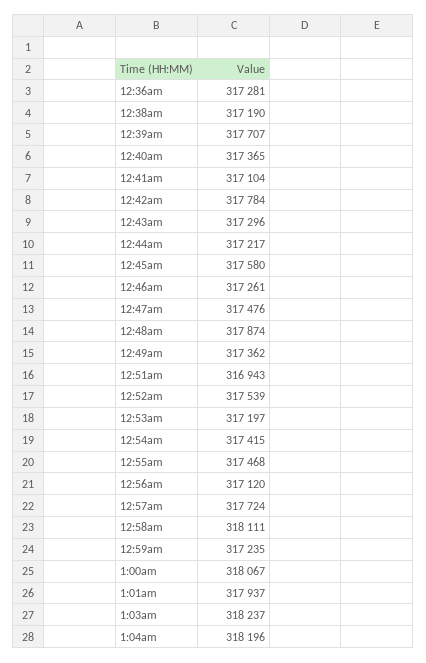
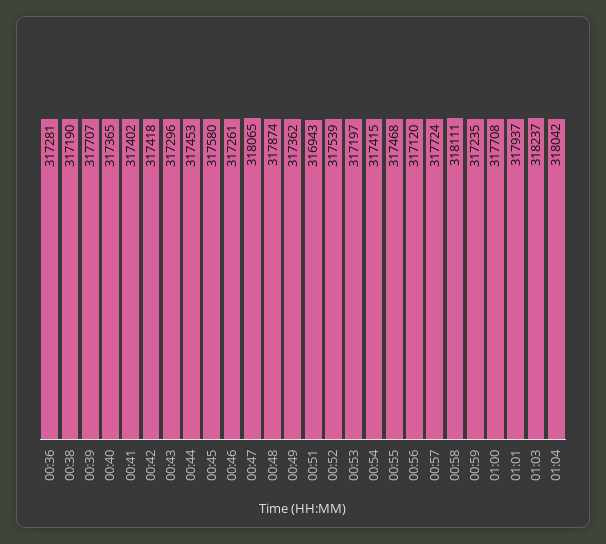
  {
    "12:36am": 317281,
    "12:38am": 317190,
    "12:39am": 317707,
    "12:40am": 317365,
-   "12:41am": 317104,
+   "12:41am": 317402,
-   "12:42am": 317784,
+   "12:42am": 317418,
    "12:43am": 317296,
-   "12:44am": 317217,
+   "12:44am": 317453,
    "12:45am": 317580,
    "12:46am": 317261,
-   "12:47am": 317476,
+   "12:47am": 318065,
    "12:48am": 317874,
    "12:49am": 317362,
    "12:51am": 316943,
    "12:52am": 317539,
    "12:53am": 317197,
    "12:54am": 317415,
    "12:55am": 317468,
    "12:56am": 317120,
    "12:57am": 317724,
    "12:58am": 318111,
    "12:59am": 317235,
-   "1:00am": 318067,
+   "1:00am": 317708,
    "1:01am": 317937,
    "1:03am": 318237,
-   "1:04am": 318196
+   "1:04am": 318042
  }

